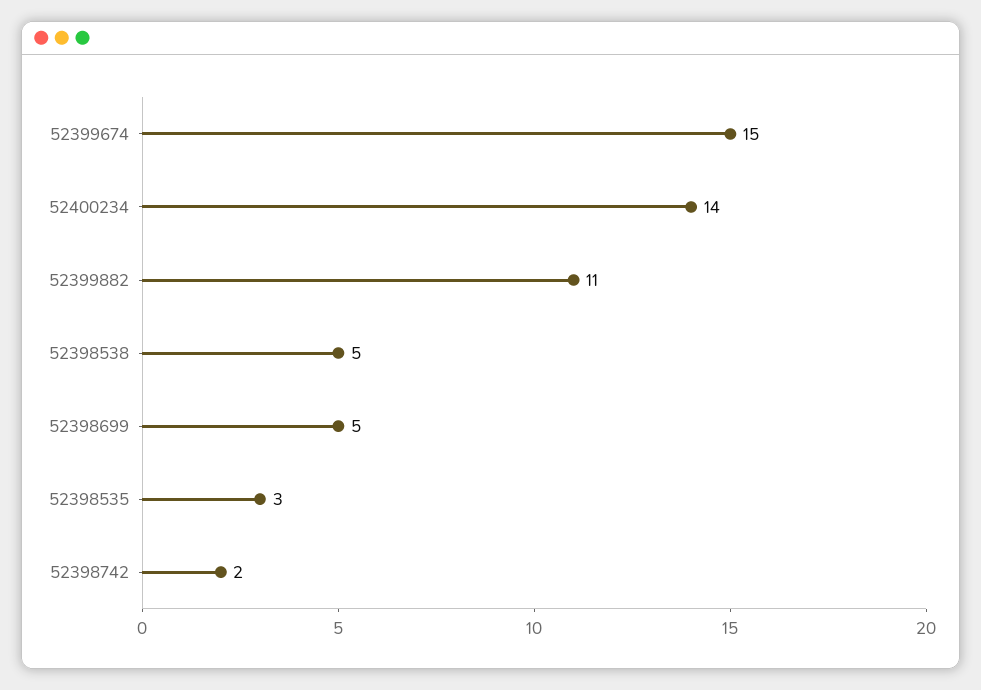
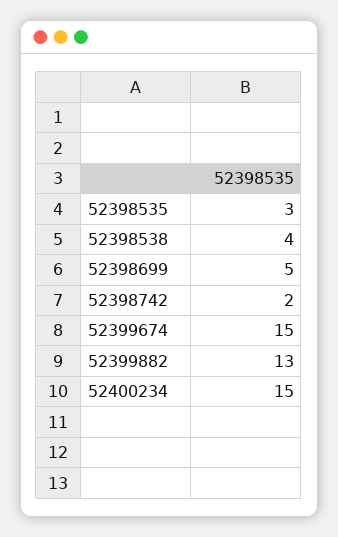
  {
    "52399674": 15,
-   "52400234": 14,
+   "52400234": 15,
-   "52399882": 11,
+   "52399882": 13,
-   "52398538": 5,
+   "52398538": 4,
    "52398699": 5,
    "52398535": 3,
    "52398742": 2
  }

